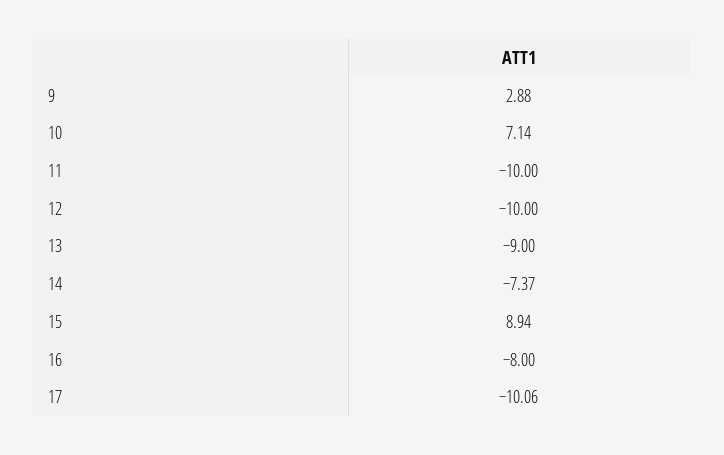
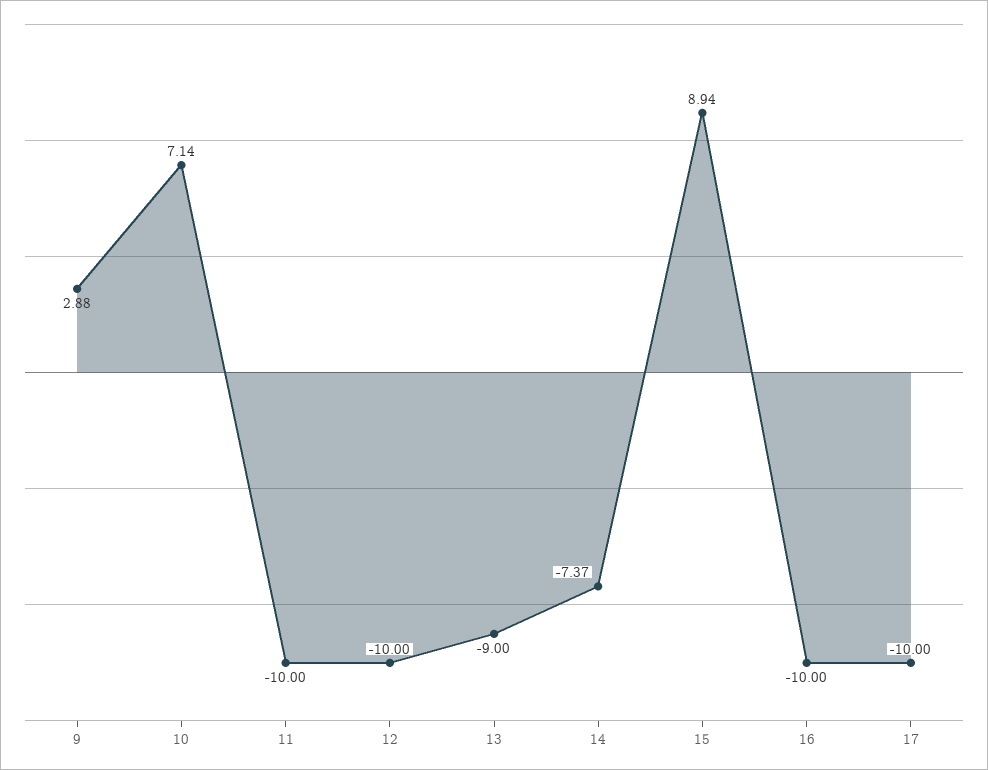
  {
    "9": 2.88,
    "10": 7.14,
    "11": -10,
    "12": -10,
    "13": -9,
    "14": -7.37,
    "15": 8.94,
-   "16": -8,
+   "16": -10,
-   "17": -10.06
+   "17": -10
  }

